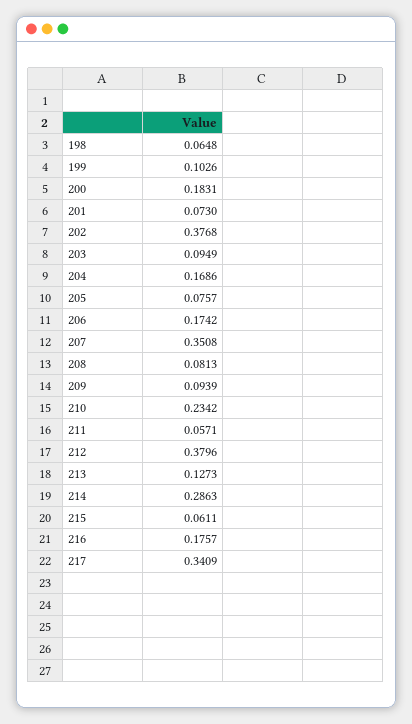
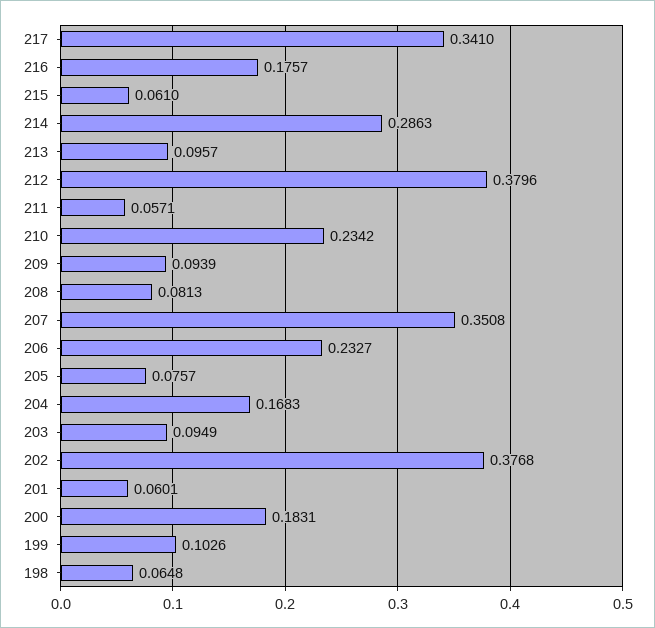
  {
    "198": 0.0648,
    "199": 0.1026,
    "200": 0.1831,
-   "201": 0.073,
+   "201": 0.0601,
    "202": 0.3768,
    "203": 0.0949,
-   "204": 0.1686,
+   "204": 0.1683,
    "205": 0.0757,
-   "206": 0.1742,
+   "206": 0.2327,
    "207": 0.3508,
    "208": 0.0813,
    "209": 0.0939,
    "210": 0.2342,
    "211": 0.0571,
    "212": 0.3796,
-   "213": 0.1273,
+   "213": 0.0957,
    "214": 0.2863,
-   "215": 0.0611,
+   "215": 0.061,
    "216": 0.1757,
-   "217": 0.3409
+   "217": 0.341
  }

